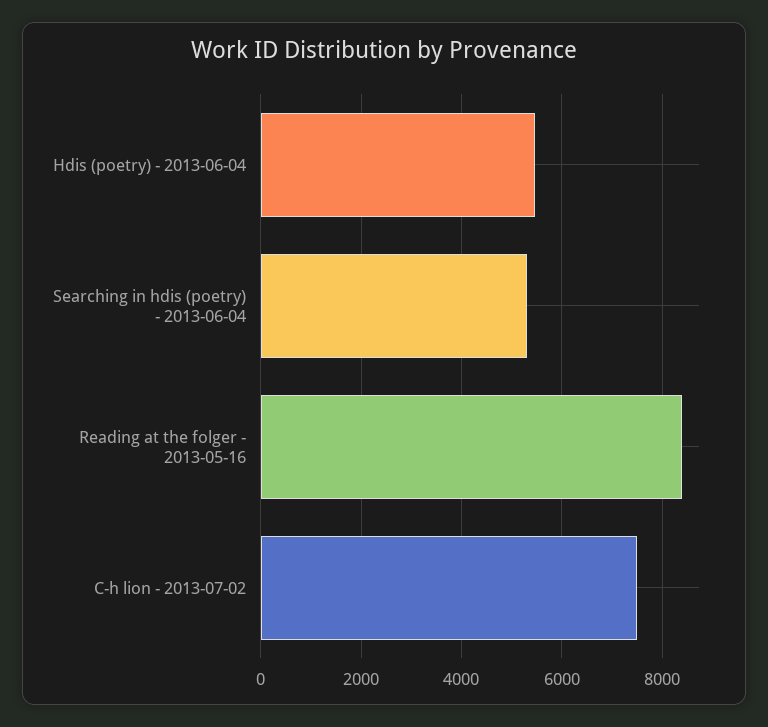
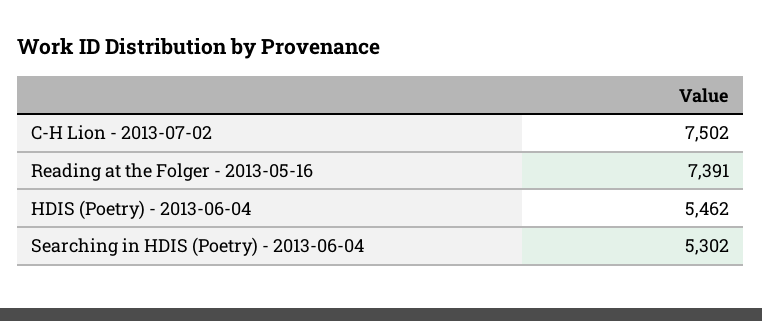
  {
    "Hdis (poetry) - 2013-06-04": 5462,
    "Searching in hdis (poetry) - 2013-06-04": 5302,
-   "Reading at the folger - 2013-05-16": 8400,
+   "Reading at the folger - 2013-05-16": 7391,
    "C-h lion - 2013-07-02": 7502
  }

